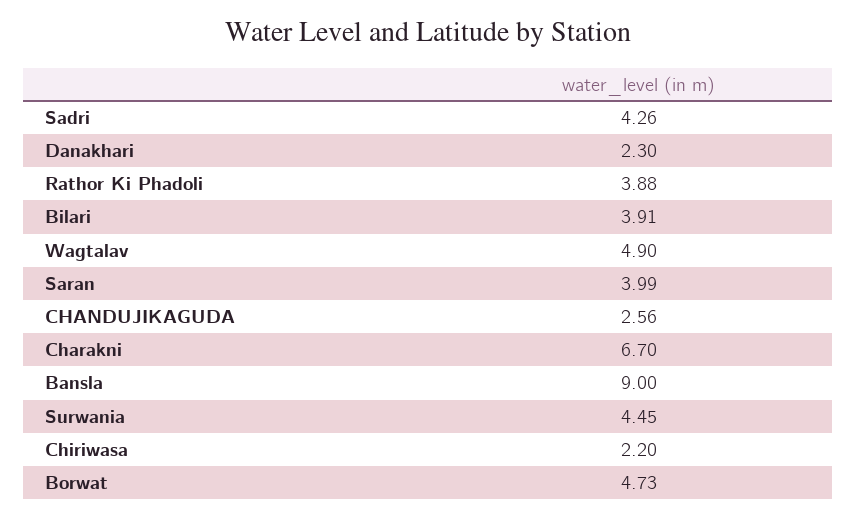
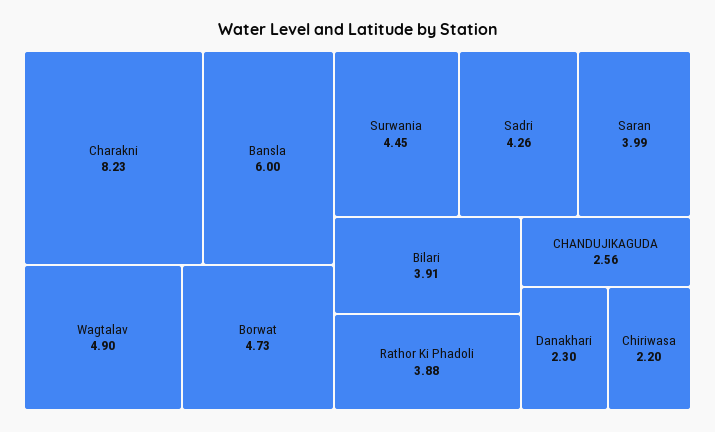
  {
    "Sadri": 4.26,
    "Danakhari": 2.3,
    "Rathor Ki Phadoli": 3.88,
    "Bilari": 3.91,
    "Wagtalav": 4.9,
    "Saran": 3.99,
    "CHANDUJIKAGUDA": 2.56,
-   "Charakni": 6.7,
+   "Charakni": 8.23,
-   "Bansla": 9,
+   "Bansla": 6,
    "Surwania": 4.45,
    "Chiriwasa": 2.2,
    "Borwat": 4.73
  }

